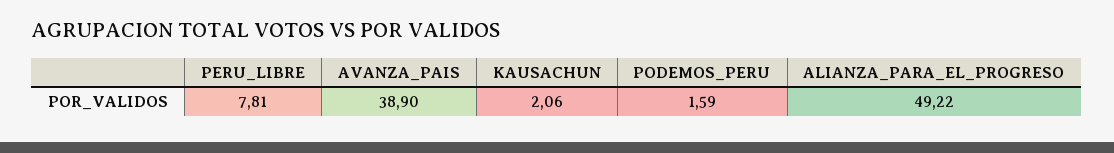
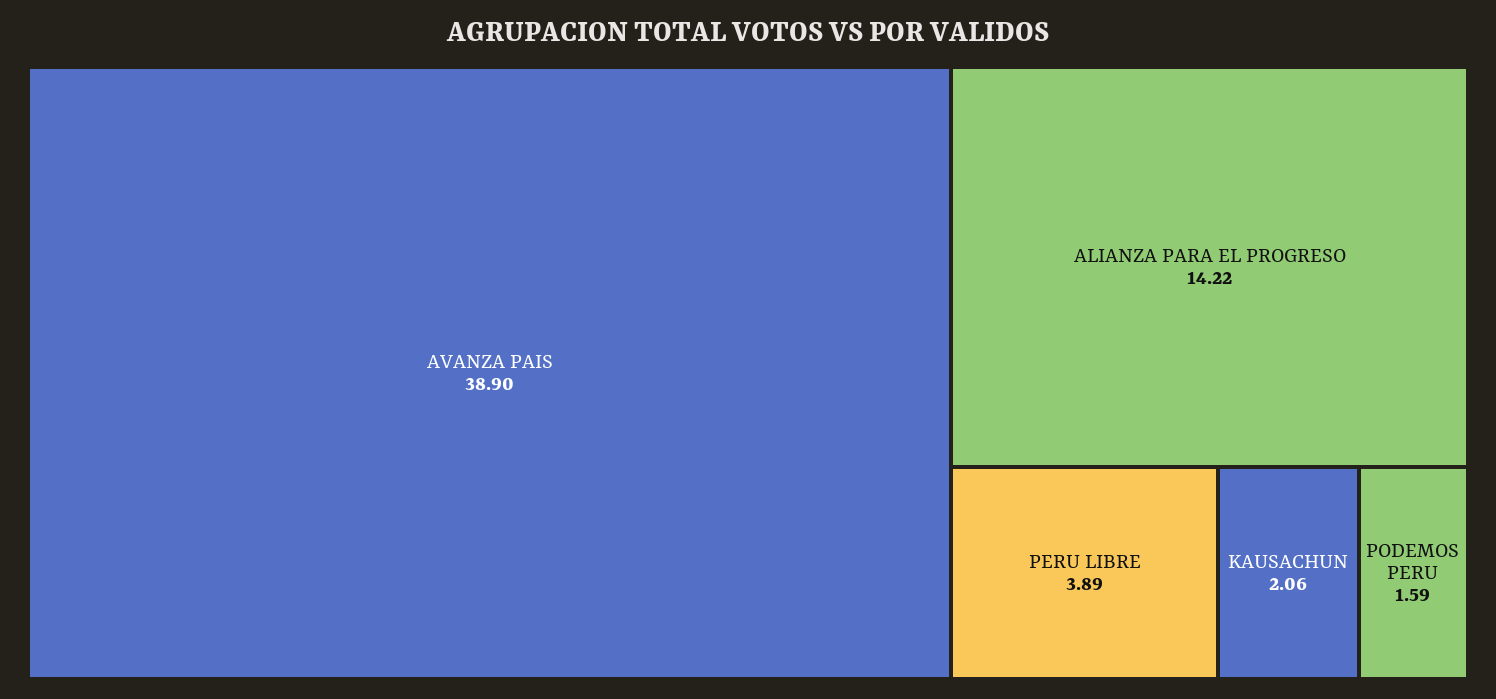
  {
-   "PERU_LIBRE": 7.81,
+   "PERU_LIBRE": 3.89,
    "AVANZA_PAIS": 38.9,
    "KAUSACHUN": 2.06,
    "PODEMOS_PERU": 1.59,
-   "ALIANZA_PARA_EL_PROGRESO": 49.22
+   "ALIANZA_PARA_EL_PROGRESO": 14.22
  }

